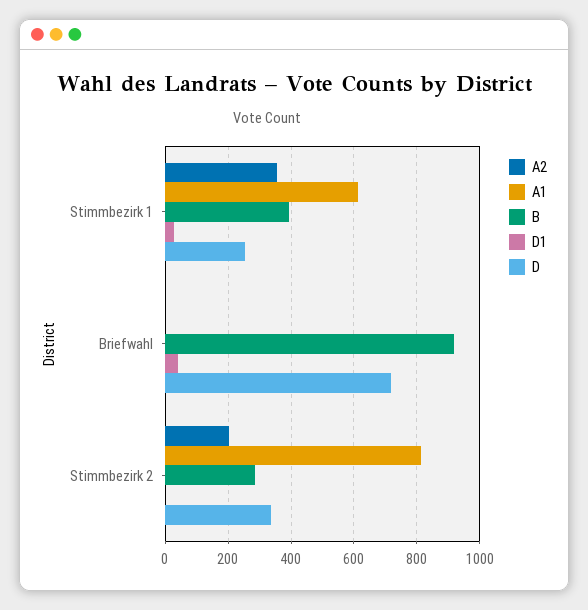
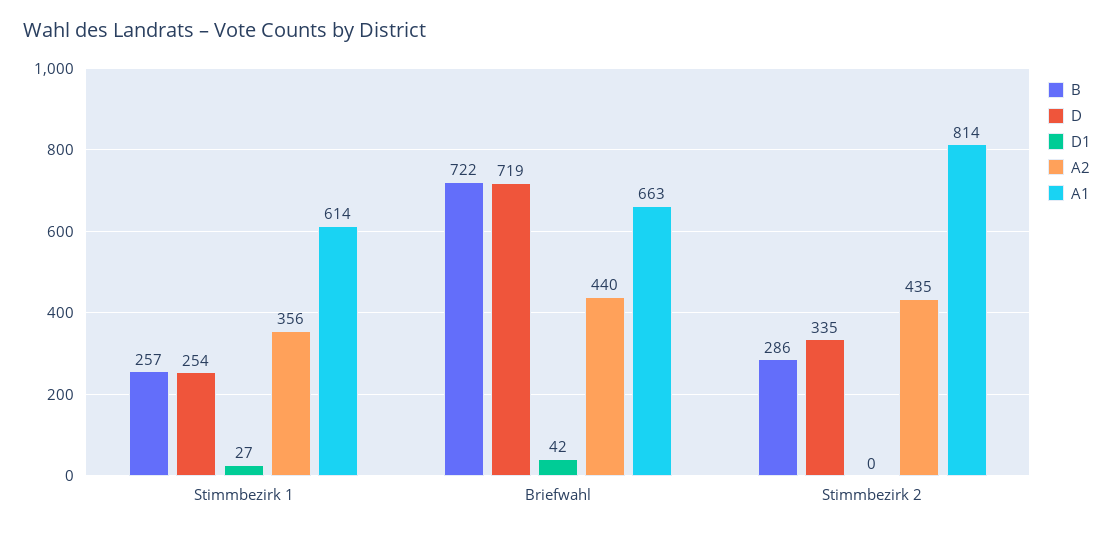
  {
    "A2": {
      "Stimmbezirk 1": 356,
-     "Briefwahl": 0,
+     "Briefwahl": 440,
-     "Stimmbezirk 2": 200
+     "Stimmbezirk 2": 435
    },
    "A1": {
      "Stimmbezirk 1": 614,
-     "Briefwahl": 0,
+     "Briefwahl": 663,
      "Stimmbezirk 2": 814
    },
    "B": {
-     "Stimmbezirk 1": 400,
+     "Stimmbezirk 1": 257,
-     "Briefwahl": 920,
+     "Briefwahl": 722,
      "Stimmbezirk 2": 286
    },
    "D1": {
      "Stimmbezirk 1": 27,
      "Briefwahl": 42,
      "Stimmbezirk 2": 0
    },
    "D": {
      "Stimmbezirk 1": 254,
      "Briefwahl": 719,
      "Stimmbezirk 2": 335
    }
  }

